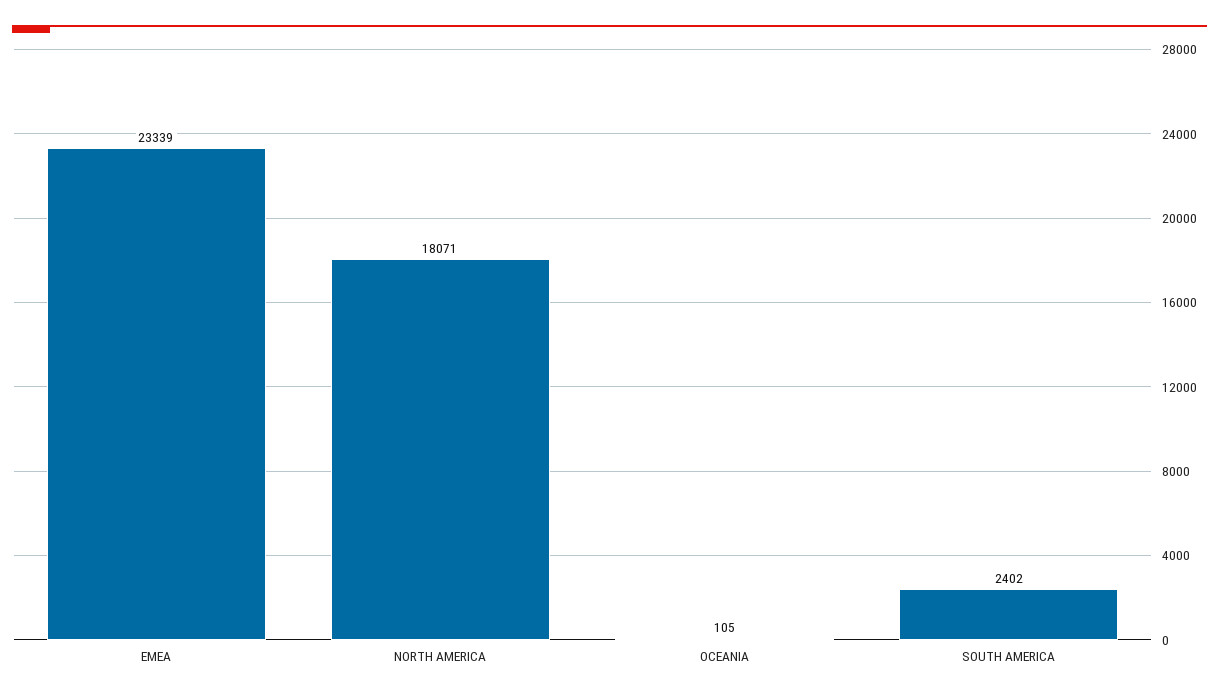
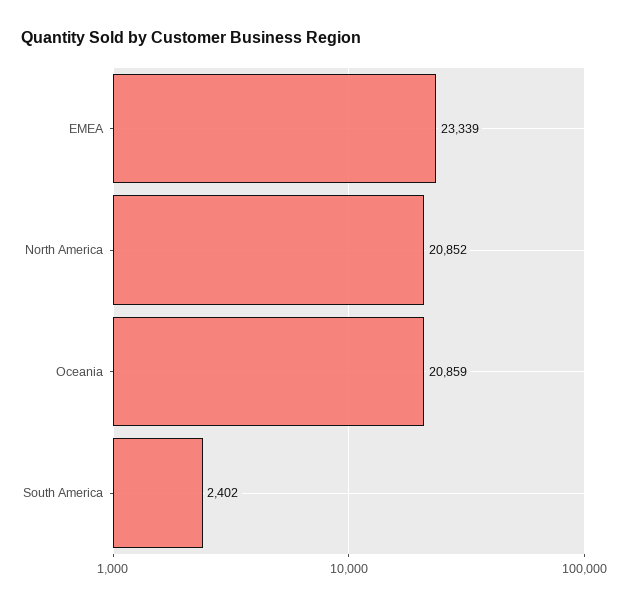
  {
    "EMEA": 23339,
-   "NORTH AMERICA": 18071,
+   "NORTH AMERICA": 20852,
-   "OCEANIA": 105,
+   "OCEANIA": 20859,
    "SOUTH AMERICA": 2402
  }

